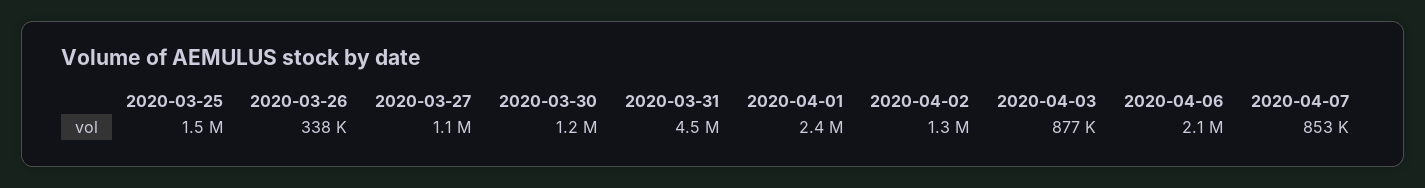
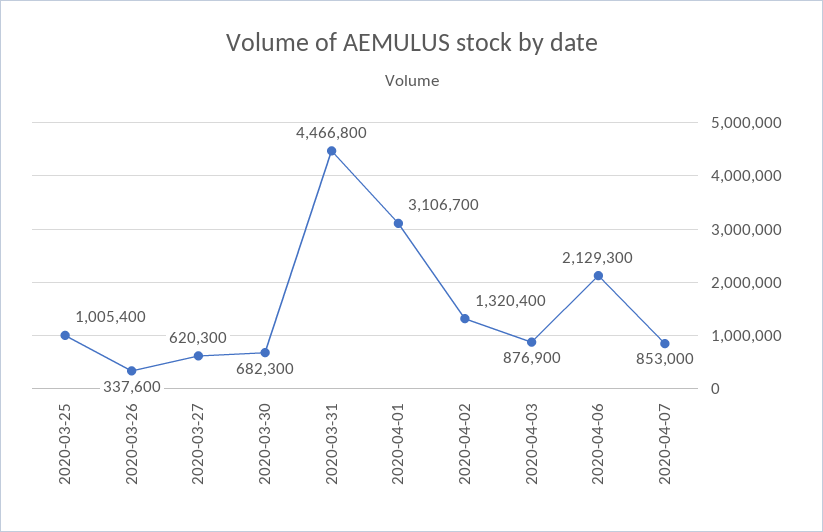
  {
-   "2020-03-25": 1500000,
+   "2020-03-25": 1005400,
    "2020-03-26": 337600,
-   "2020-03-27": 1100000,
+   "2020-03-27": 620300,
-   "2020-03-30": 1200000,
+   "2020-03-30": 682300,
    "2020-03-31": 4466800,
-   "2020-04-01": 2400000,
+   "2020-04-01": 3106700,
    "2020-04-02": 1320400,
    "2020-04-03": 876900,
    "2020-04-06": 2129300,
    "2020-04-07": 853000
  }

